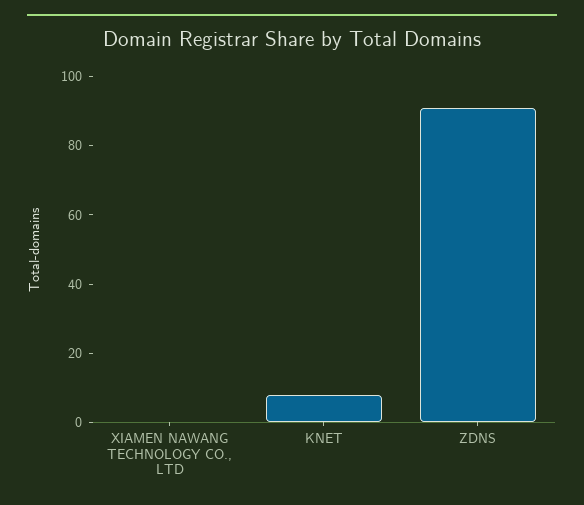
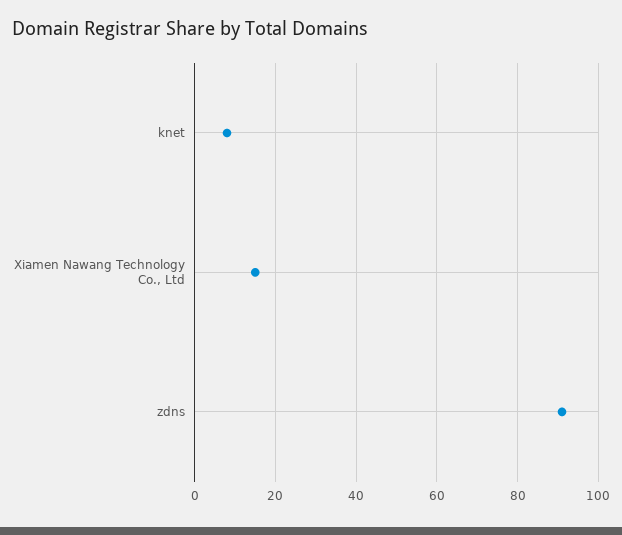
  {
-   "XIAMEN NAWANG TECHNOLOGY CO., LTD": 0,
+   "XIAMEN NAWANG TECHNOLOGY CO., LTD": 15,
    "KNET": 10,
    "ZDNS": 90
  }

